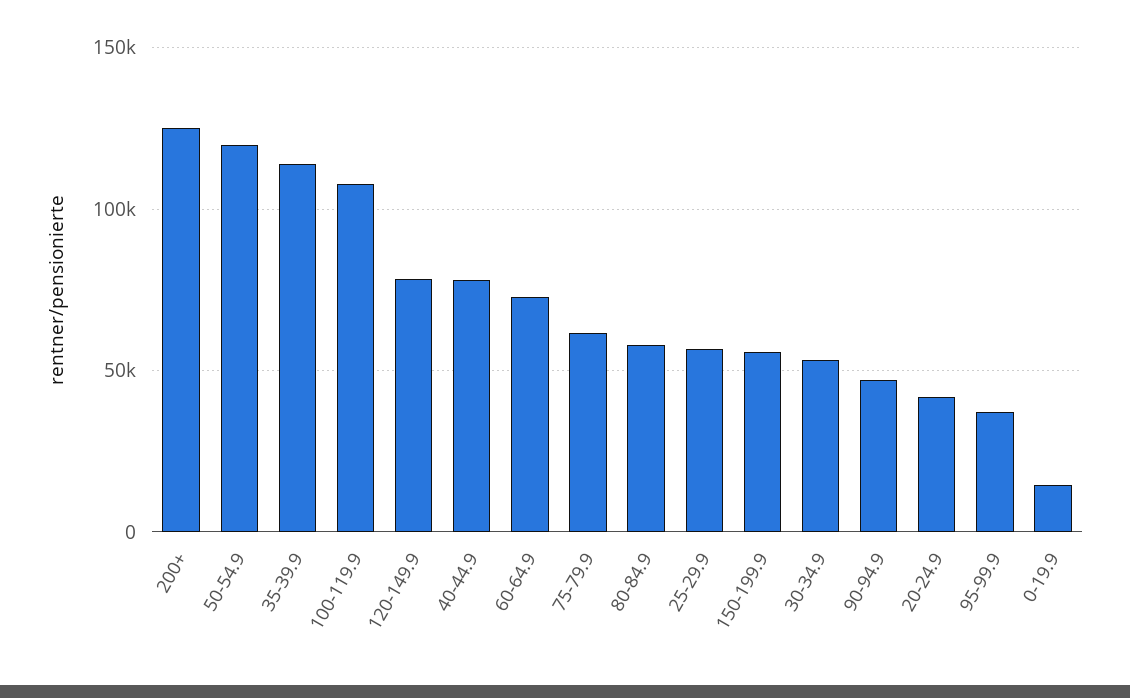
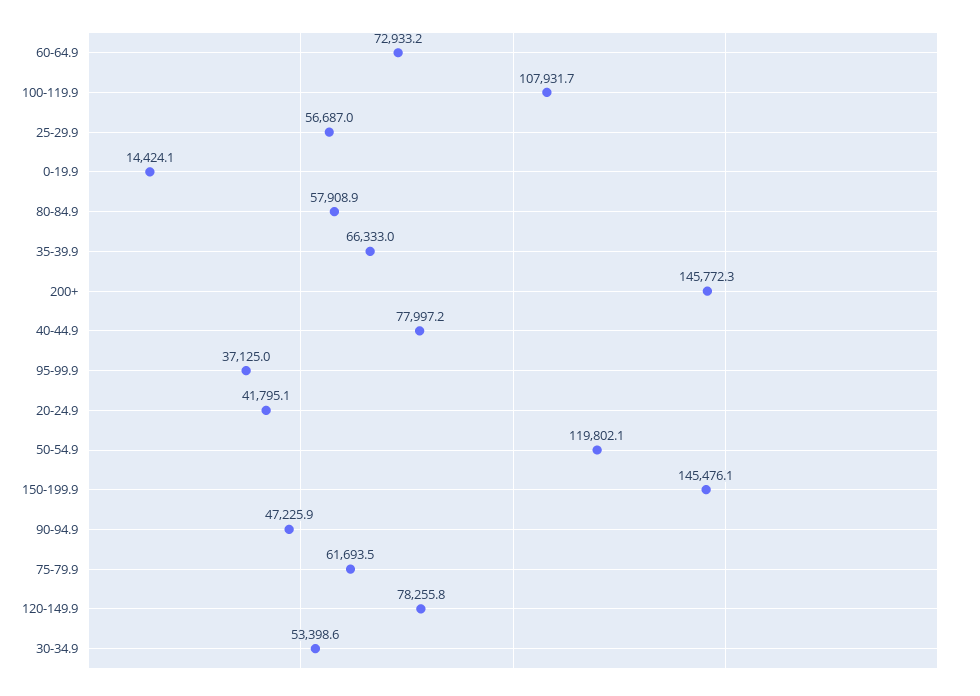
  {
-   "200+": 125000,
+   "200+": 145772.3,
    "50-54.9": 119802.1,
-   "35-39.9": 115000,
+   "35-39.9": 66333,
    "100-119.9": 107931.7,
    "120-149.9": 78255.8,
    "40-44.9": 77997.2,
    "60-64.9": 72933.2,
    "75-79.9": 61693.5,
    "80-84.9": 57908.9,
    "25-29.9": 56687,
-   "150-199.9": 55000,
+   "150-199.9": 145476.1,
    "30-34.9": 53398.6,
    "90-94.9": 47225.9,
    "20-24.9": 41795.1,
    "95-99.9": 37125,
    "0-19.9": 14424.1
  }

